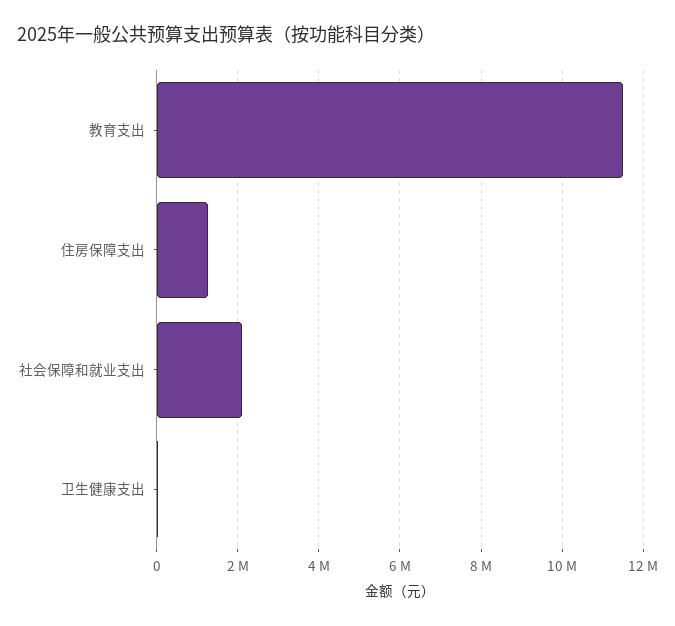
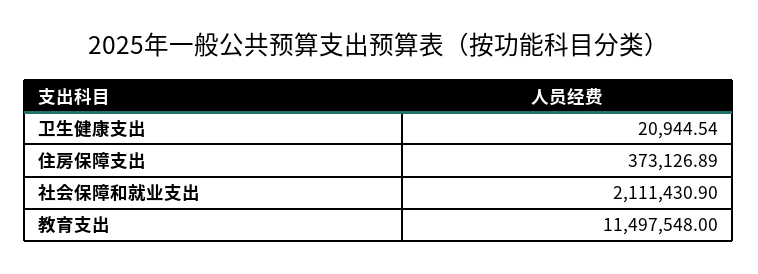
  {
    "教育支出": 11497548,
-   "住房保障支出": 1200000,
+   "住房保障支出": 373126.89,
    "社会保障和就业支出": 2111430.9,
    "卫生健康支出": 20944.54
  }

